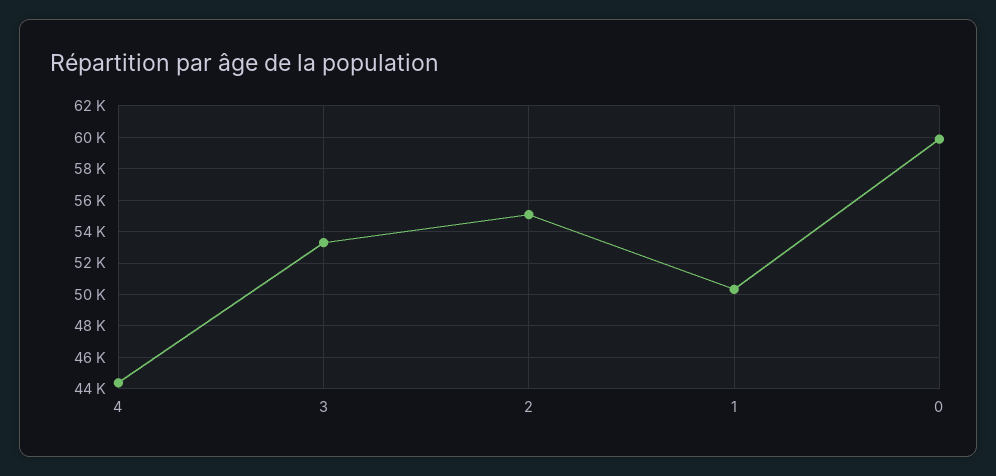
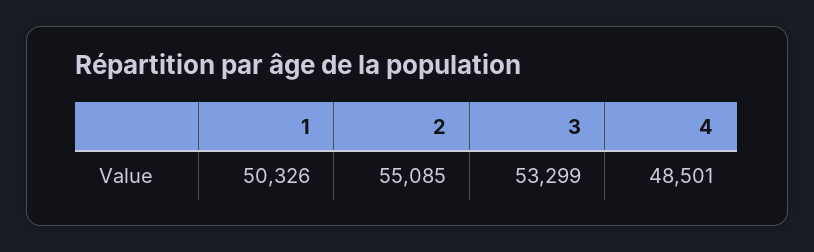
  {
-   "4": 44500,
+   "4": 48501,
    "3": 53299,
    "2": 55085,
-   "1": 50326,
+   "1": 50326
-   "0": 60000
  }

